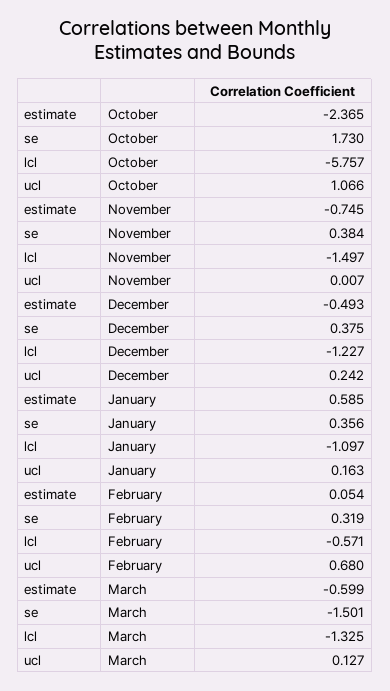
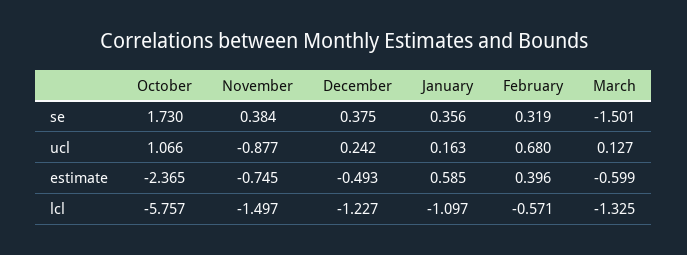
  {
    "estimate": {
      "October": -2.365,
      "November": -0.745,
      "December": -0.493,
      "January": 0.585,
-     "February": 0.054,
+     "February": 0.396,
      "March": -0.599
    },
    "se": {
      "October": 1.73,
      "November": 0.384,
      "December": 0.375,
      "January": 0.356,
      "February": 0.319,
      "March": -1.501
    },
    "lcl": {
      "October": -5.757,
      "November": -1.497,
      "December": -1.227,
      "January": -1.097,
      "February": -0.571,
      "March": -1.325
    },
    "ucl": {
      "October": 1.066,
-     "November": 0.007,
+     "November": -0.877,
      "December": 0.242,
      "January": 0.163,
      "February": 0.68,
      "March": 0.127
    }
  }

